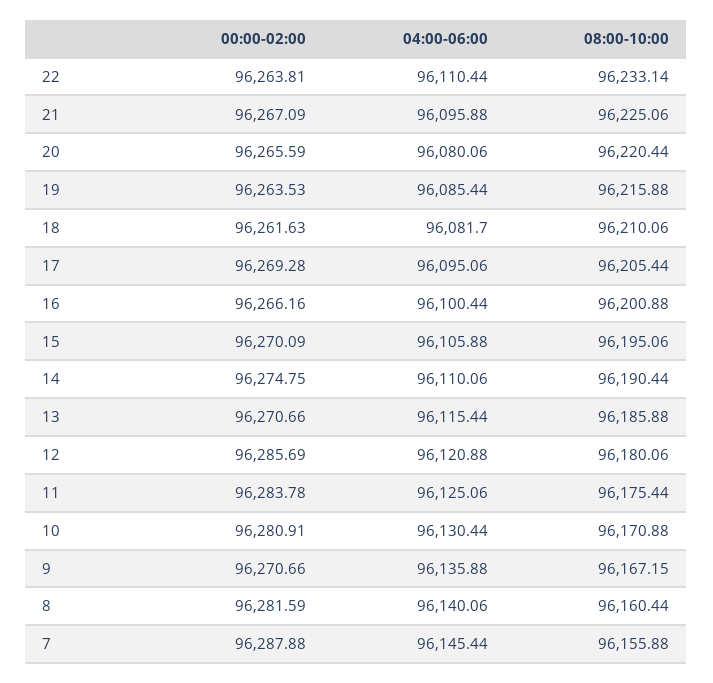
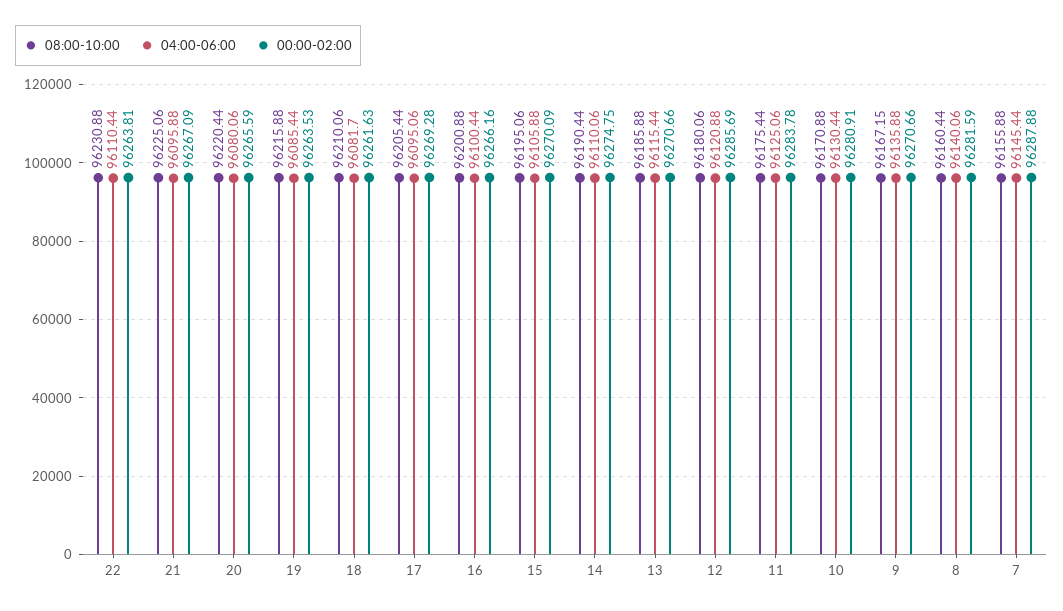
  {
    "00:00-02:00": {
      "22": 96263.81,
      "21": 96267.09,
      "20": 96265.59,
      "19": 96263.53,
      "18": 96261.63,
      "17": 96269.28,
      "16": 96266.16,
      "15": 96270.09,
      "14": 96274.75,
      "13": 96270.66,
      "12": 96285.69,
      "11": 96283.78,
      "10": 96280.91,
      "9": 96270.66,
      "8": 96281.59,
      "7": 96287.88
    },
    "04:00-06:00": {
      "22": 96110.44,
      "21": 96095.88,
      "20": 96080.06,
      "19": 96085.44,
      "18": 96081.7,
      "17": 96095.06,
      "16": 96100.44,
      "15": 96105.88,
      "14": 96110.06,
      "13": 96115.44,
      "12": 96120.88,
      "11": 96125.06,
      "10": 96130.44,
      "9": 96135.88,
      "8": 96140.06,
      "7": 96145.44
    },
    "08:00-10:00": {
-     "22": 96233.14,
+     "22": 96230.88,
      "21": 96225.06,
      "20": 96220.44,
      "19": 96215.88,
      "18": 96210.06,
      "17": 96205.44,
      "16": 96200.88,
      "15": 96195.06,
      "14": 96190.44,
      "13": 96185.88,
      "12": 96180.06,
      "11": 96175.44,
      "10": 96170.88,
      "9": 96167.15,
      "8": 96160.44,
      "7": 96155.88
    }
  }

